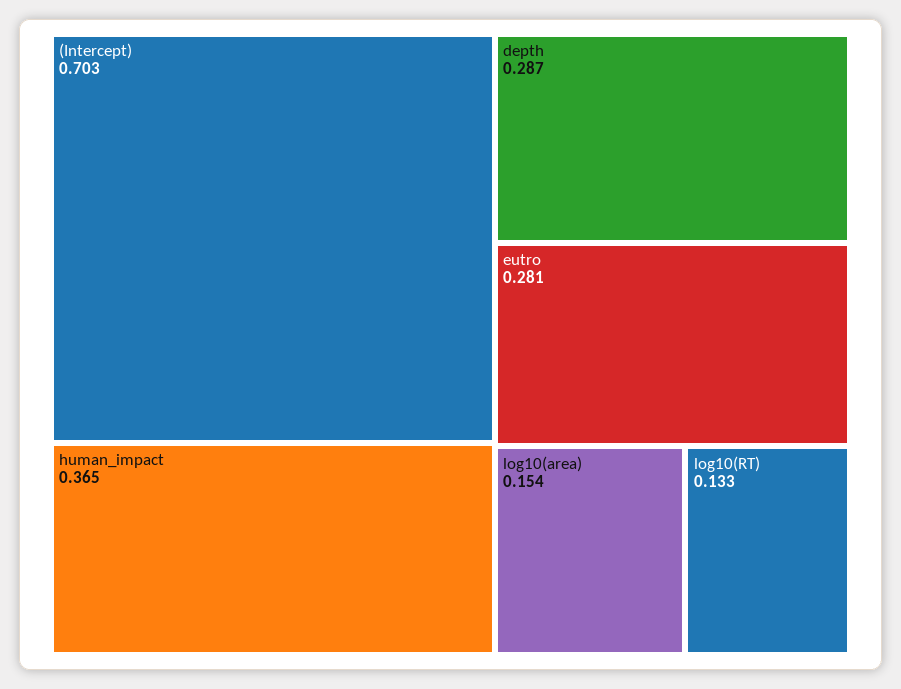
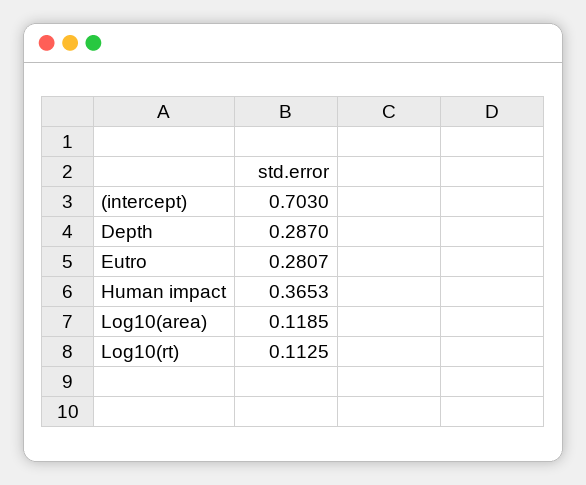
  {
    "(Intercept)": 0.703,
    "human_impact": 0.3653,
    "depth": 0.287,
    "eutro": 0.2807,
-   "log10(area)": 0.154,
+   "log10(area)": 0.1185,
-   "log10(RT)": 0.133
+   "log10(RT)": 0.1125
  }

